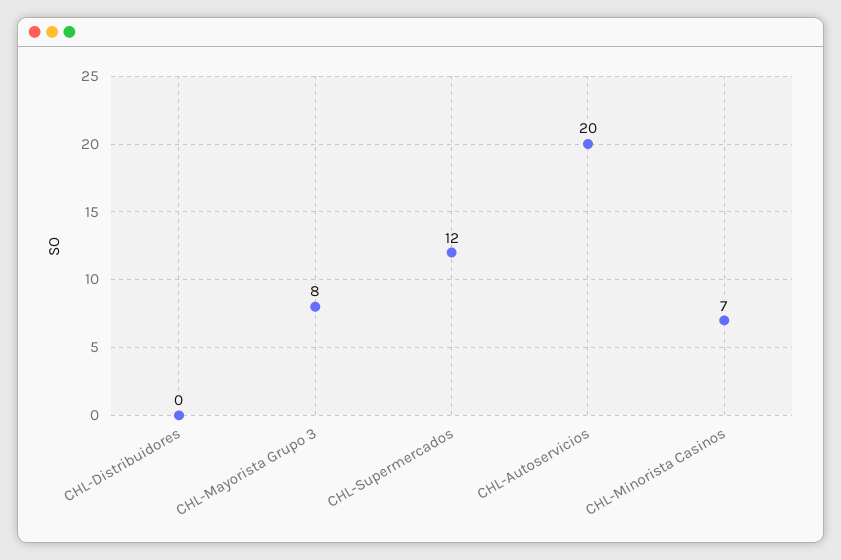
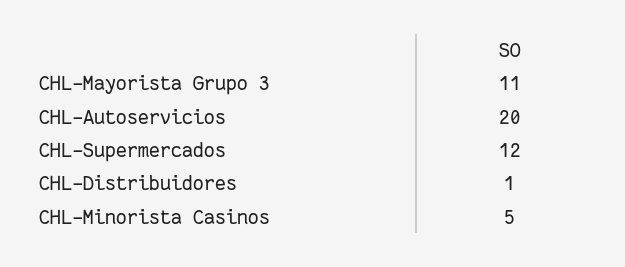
  {
-   "CHL-Distribuidores": 0,
+   "CHL-Distribuidores": 1,
-   "CHL-Mayorista Grupo 3": 8,
+   "CHL-Mayorista Grupo 3": 11,
    "CHL-Supermercados": 12,
    "CHL-Autoservicios": 20,
-   "CHL-Minorista Casinos": 7
+   "CHL-Minorista Casinos": 5
  }

